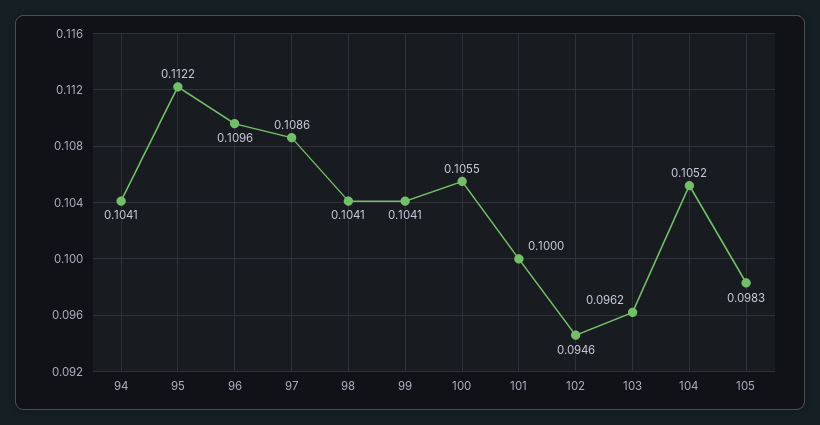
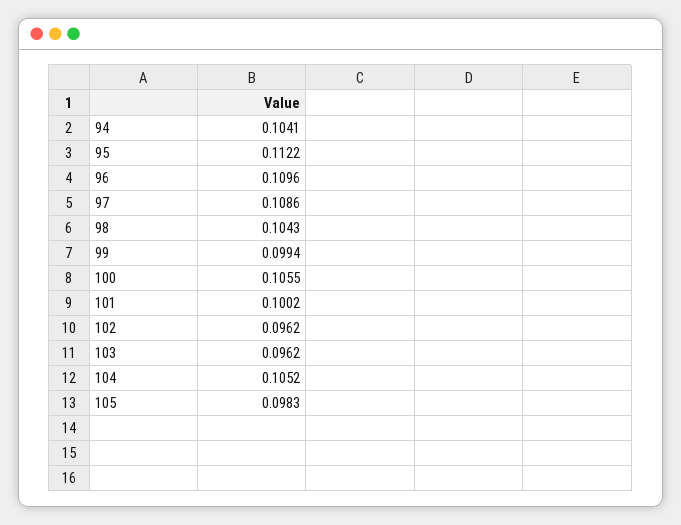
  {
    "94": 0.1041,
    "95": 0.1122,
    "96": 0.1096,
    "97": 0.1086,
-   "98": 0.1041,
+   "98": 0.1043,
-   "99": 0.1041,
+   "99": 0.0994,
    "100": 0.1055,
-   "101": 0.1,
+   "101": 0.1002,
-   "102": 0.0946,
+   "102": 0.0962,
    "103": 0.0962,
    "104": 0.1052,
    "105": 0.0983
  }

